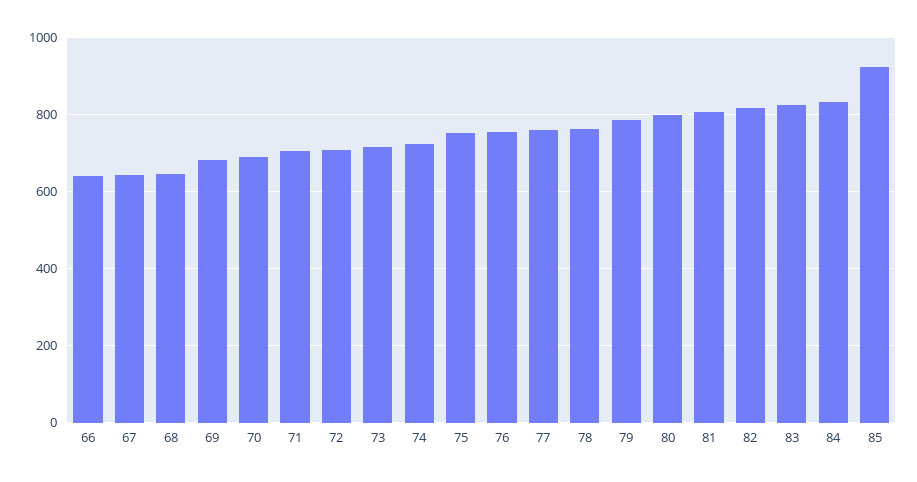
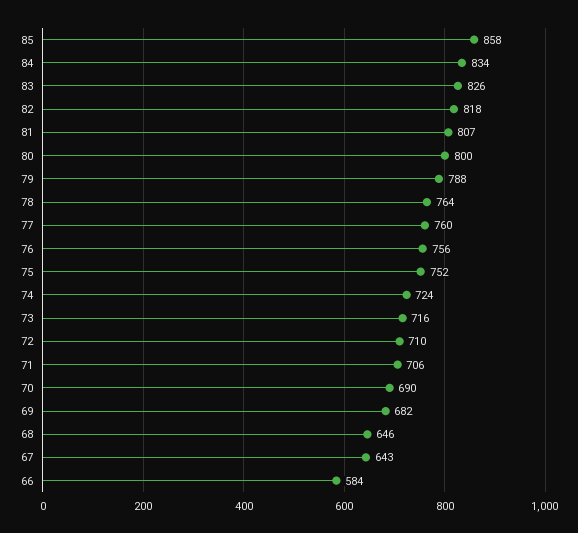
  {
-   "66": 640,
+   "66": 584,
    "67": 643,
    "68": 646,
    "69": 682,
    "70": 690,
    "71": 706,
    "72": 710,
    "73": 716,
    "74": 724,
    "75": 752,
    "76": 756,
    "77": 760,
    "78": 764,
    "79": 788,
    "80": 800,
    "81": 807,
    "82": 818,
    "83": 826,
    "84": 834,
-   "85": 920
+   "85": 858
  }

